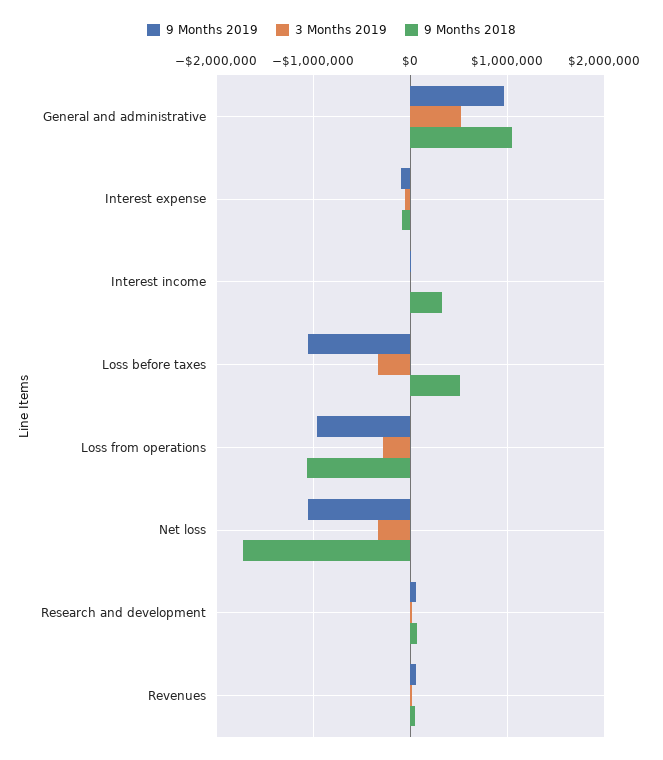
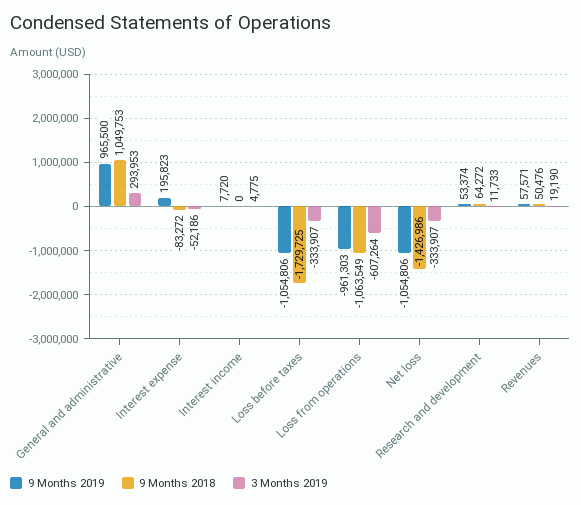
  {
    "9 Months 2019": {
      "General and administrative": 965500,
-     "Interest expense": -100000,
+     "Interest expense": 195823,
      "Interest income": 7720,
      "Loss before taxes": -1054806,
      "Loss from operations": -961303,
      "Net loss": -1054806,
      "Research and development": 53374,
      "Revenues": 57571
    },
    "3 Months 2019": {
-     "General and administrative": 500000,
+     "General and administrative": 293953,
      "Interest expense": -52186,
      "Interest income": 4775,
      "Loss before taxes": -333907,
-     "Loss from operations": -300000,
+     "Loss from operations": -607264,
      "Net loss": -333907,
      "Research and development": 11733,
      "Revenues": 19190
    },
    "9 Months 2018": {
      "General and administrative": 1049753,
      "Interest expense": -83272,
-     "Interest income": 300000,
+     "Interest income": 0,
-     "Loss before taxes": 500000,
+     "Loss before taxes": -1729725,
      "Loss from operations": -1063549,
-     "Net loss": -1700000,
+     "Net loss": -1426986,
      "Research and development": 64272,
      "Revenues": 50476
    }
  }

